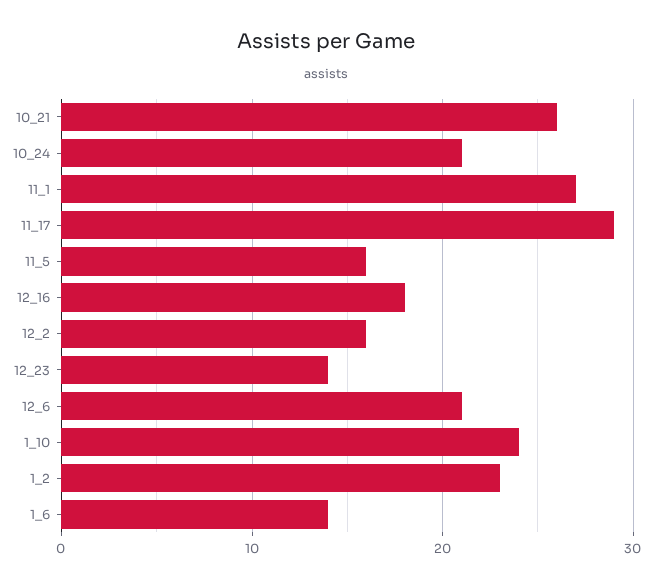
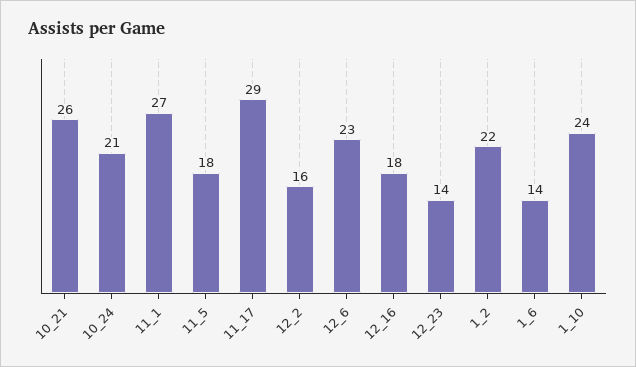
  {
    "10_21": 26,
    "10_24": 21,
    "11_1": 27,
    "11_17": 29,
-   "11_5": 16,
+   "11_5": 18,
    "12_16": 18,
    "12_2": 16,
    "12_23": 14,
-   "12_6": 21,
+   "12_6": 23,
    "1_10": 24,
-   "1_2": 23,
+   "1_2": 22,
    "1_6": 14
  }

